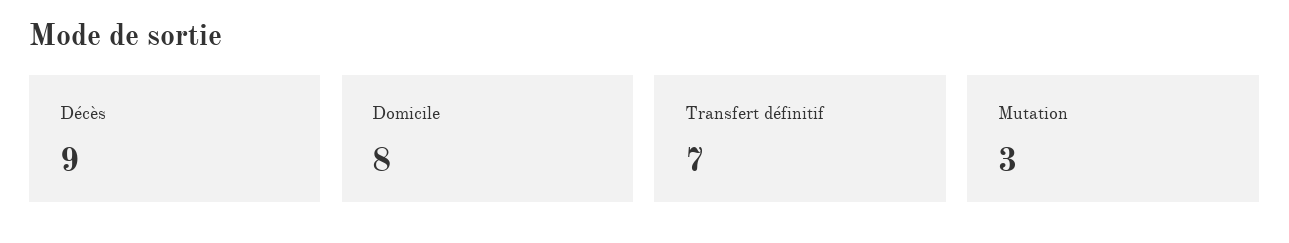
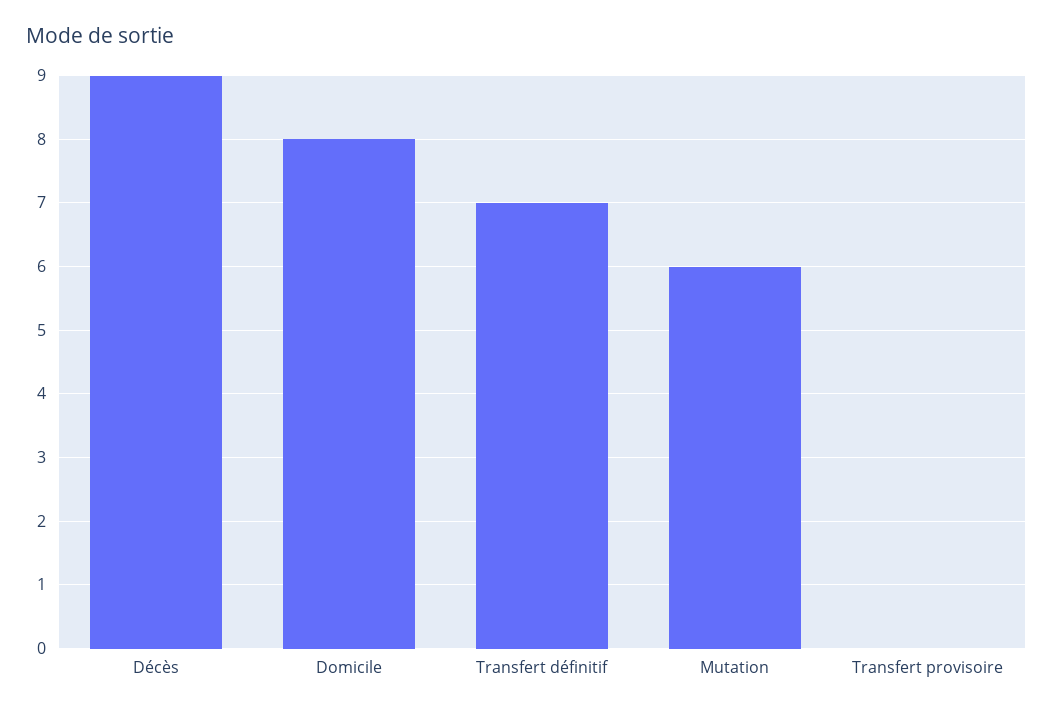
  {
    "Décès": 9,
    "Domicile": 8,
    "Transfert définitif": 7,
-   "Mutation": 3
+   "Mutation": 6,
+   "Transfert provisoire": 0
  }

